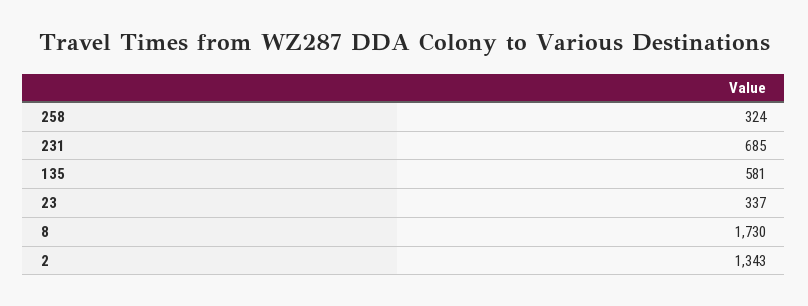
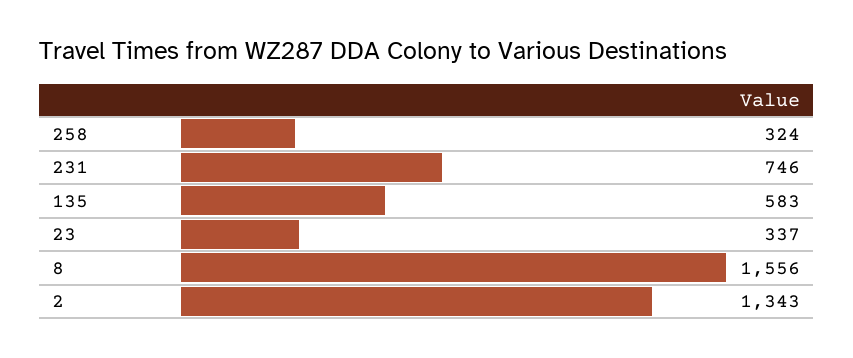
  {
    "258": 324,
-   "231": 685,
+   "231": 746,
-   "135": 581,
+   "135": 583,
    "23": 337,
-   "8": 1730,
+   "8": 1556,
    "2": 1343
  }

